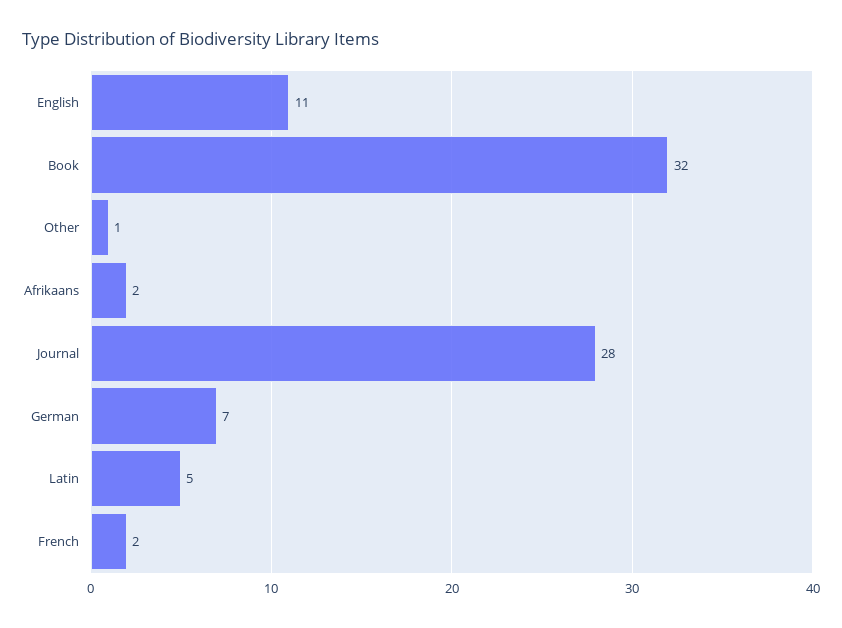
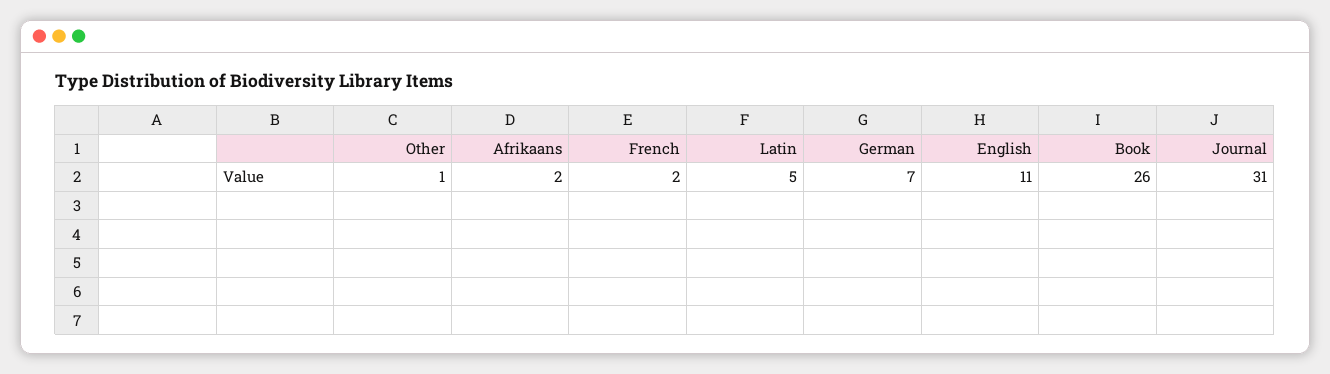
  {
    "English": 11,
-   "Book": 32,
+   "Book": 26,
    "Other": 1,
    "Afrikaans": 2,
-   "Journal": 28,
+   "Journal": 31,
    "German": 7,
    "Latin": 5,
    "French": 2
  }

